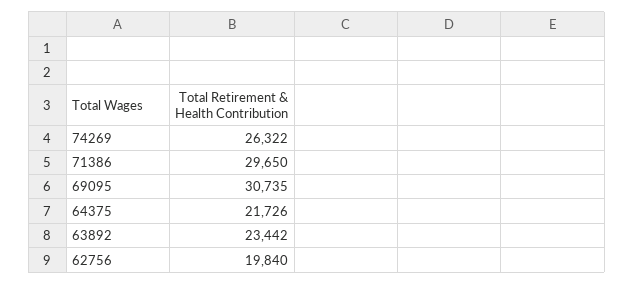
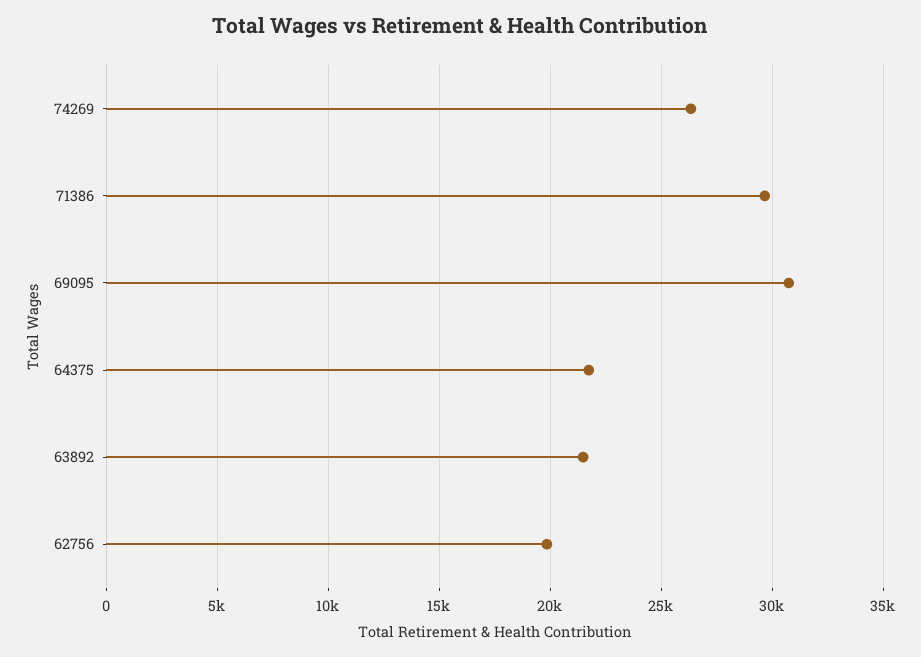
  {
    "74269": 26322,
    "71386": 29650,
    "69095": 30735,
    "64375": 21726,
-   "63892": 23442,
+   "63892": 21500,
    "62756": 19840
  }

